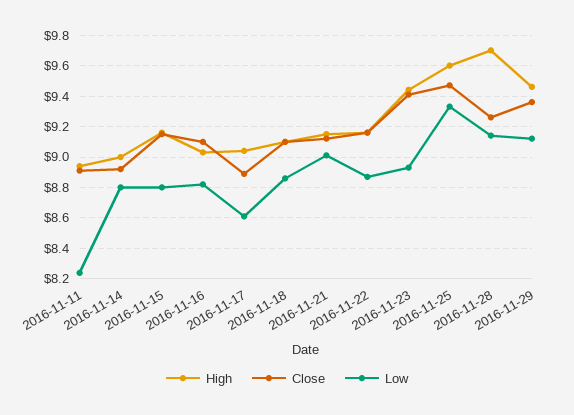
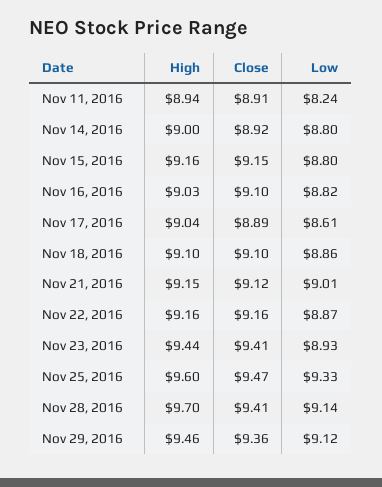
  {
    "High": {
      "2016-11-11": 8.94,
      "2016-11-14": 9,
      "2016-11-15": 9.16,
      "2016-11-16": 9.03,
      "2016-11-17": 9.04,
      "2016-11-18": 9.1,
      "2016-11-21": 9.15,
      "2016-11-22": 9.16,
      "2016-11-23": 9.44,
      "2016-11-25": 9.6,
      "2016-11-28": 9.7,
      "2016-11-29": 9.46
    },
    "Close": {
      "2016-11-11": 8.91,
      "2016-11-14": 8.92,
      "2016-11-15": 9.15,
      "2016-11-16": 9.1,
      "2016-11-17": 8.89,
      "2016-11-18": 9.1,
      "2016-11-21": 9.12,
      "2016-11-22": 9.16,
      "2016-11-23": 9.41,
      "2016-11-25": 9.47,
-     "2016-11-28": 9.25,
+     "2016-11-28": 9.41,
      "2016-11-29": 9.36
    },
    "Low": {
      "2016-11-11": 8.24,
      "2016-11-14": 8.8,
      "2016-11-15": 8.8,
      "2016-11-16": 8.82,
      "2016-11-17": 8.61,
      "2016-11-18": 8.86,
      "2016-11-21": 9.01,
      "2016-11-22": 8.87,
      "2016-11-23": 8.93,
      "2016-11-25": 9.33,
      "2016-11-28": 9.14,
      "2016-11-29": 9.12
    }
  }

